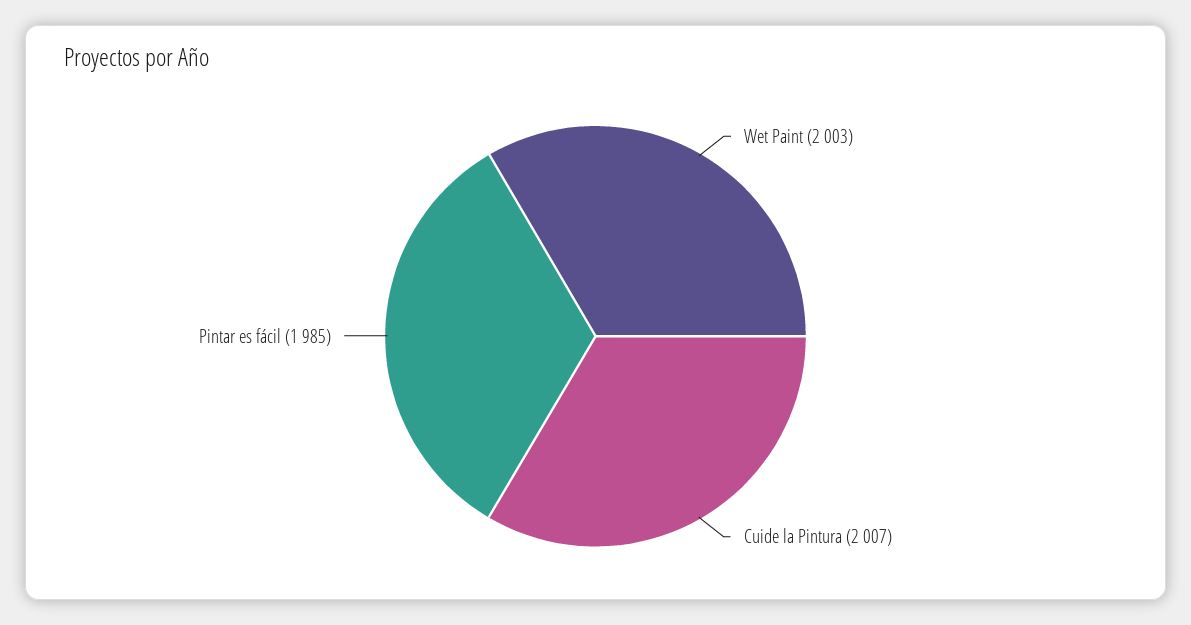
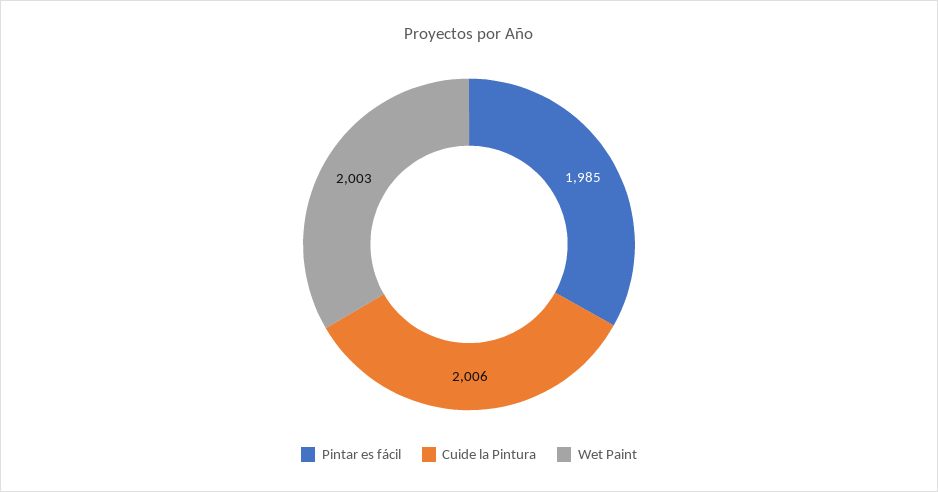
  {
    "Wet Paint": 2003,
-   "Cuide la Pintura": 2007,
+   "Cuide la Pintura": 2006,
    "Pintar es fácil": 1985
  }

